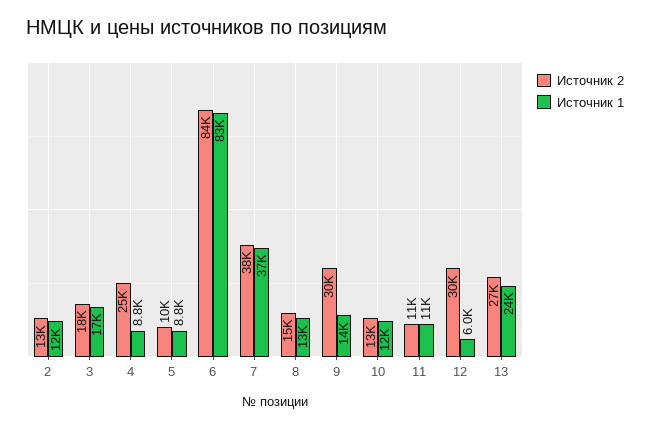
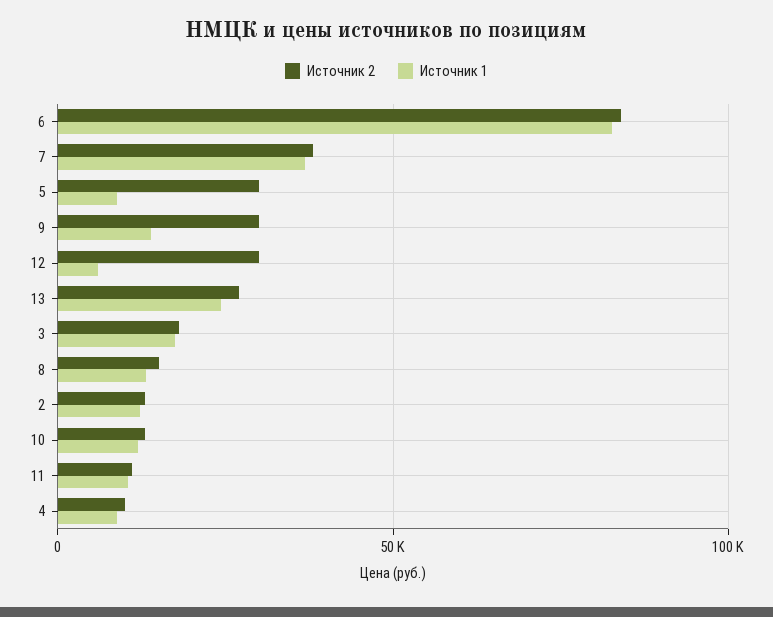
  {
    "Источник 2": {
      "2": 13000,
      "3": 18000,
-     "4": 25000,
+     "4": 10000,
-     "5": 10000,
+     "5": 30000,
      "6": 84000,
      "7": 38000,
      "8": 15000,
      "9": 30000,
      "10": 13000,
      "11": 11000,
      "12": 30000,
      "13": 27000
    },
    "Источник 1": {
      "2": 12000,
      "3": 17000,
      "4": 8800,
      "5": 8800,
      "6": 83000,
      "7": 37000,
      "8": 13000,
      "9": 14000,
      "10": 12000,
      "11": 11000,
      "12": 6000,
      "13": 24000
    }
  }

